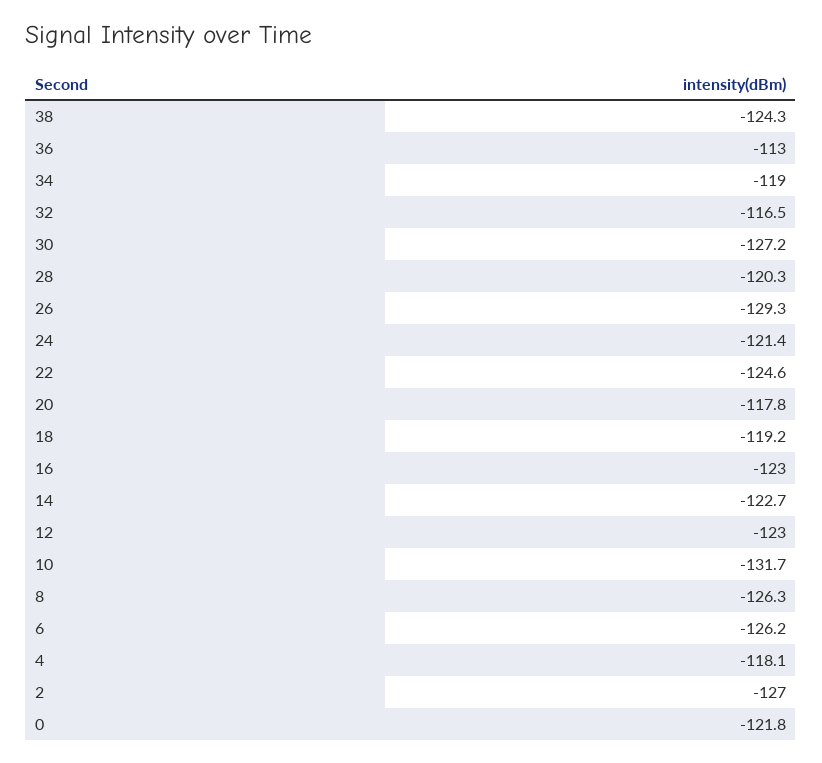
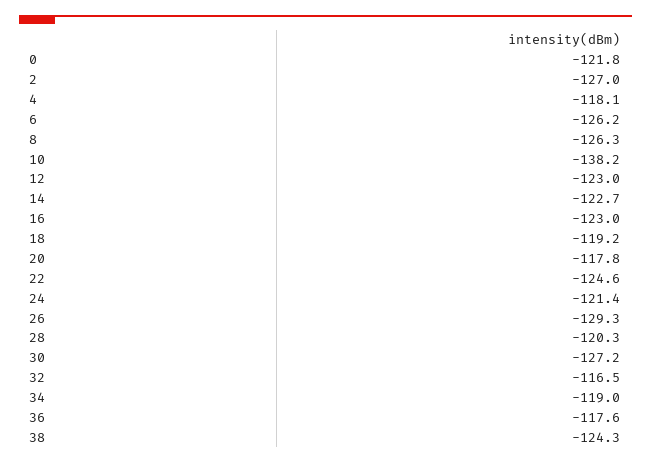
  {
    "38": -124.3,
-   "36": -113,
+   "36": -117.6,
    "34": -119,
    "32": -116.5,
    "30": -127.2,
    "28": -120.3,
    "26": -129.3,
    "24": -121.4,
    "22": -124.6,
    "20": -117.8,
    "18": -119.2,
    "16": -123,
    "14": -122.7,
    "12": -123,
-   "10": -131.7,
+   "10": -138.2,
    "8": -126.3,
    "6": -126.2,
    "4": -118.1,
    "2": -127,
    "0": -121.8
  }

